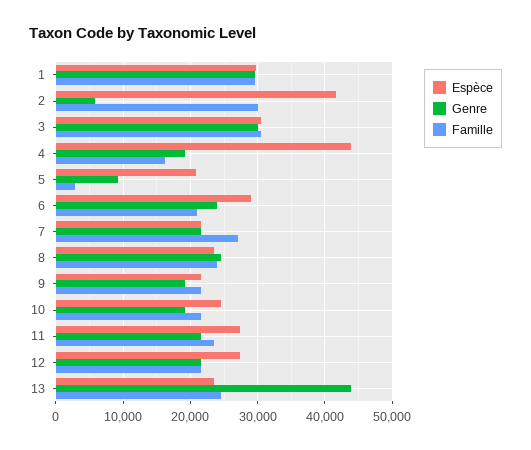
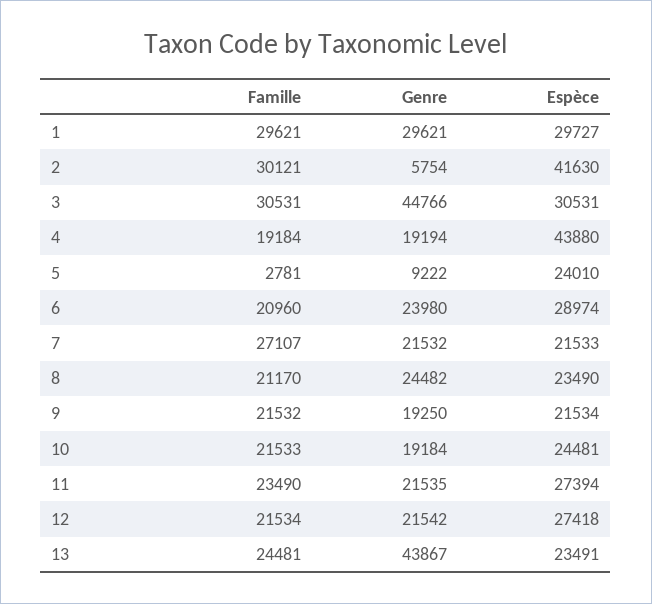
  {
    "Espèce": {
      "1": 29727,
      "2": 41630,
      "3": 30531,
      "4": 43880,
-     "5": 21000,
+     "5": 24010,
      "6": 28974,
      "7": 21533,
      "8": 23490,
      "9": 21534,
      "10": 24481,
      "11": 27394,
      "12": 27418,
      "13": 23491
    },
    "Genre": {
      "1": 29621,
      "2": 5754,
-     "3": 30000,
+     "3": 44766,
      "4": 19194,
      "5": 9222,
      "6": 23980,
      "7": 21532,
      "8": 24482,
      "9": 19250,
      "10": 19184,
      "11": 21535,
      "12": 21542,
      "13": 43867
    },
    "Famille": {
      "1": 29621,
      "2": 30121,
      "3": 30531,
-     "4": 16000,
+     "4": 19184,
      "5": 2781,
      "6": 20960,
      "7": 27107,
-     "8": 24000,
+     "8": 21170,
      "9": 21532,
      "10": 21533,
      "11": 23490,
      "12": 21534,
      "13": 24481
    }
  }

